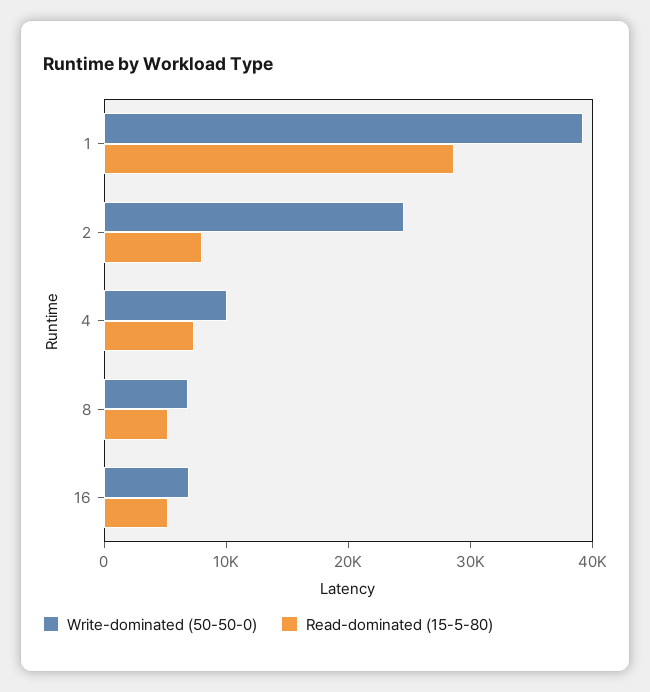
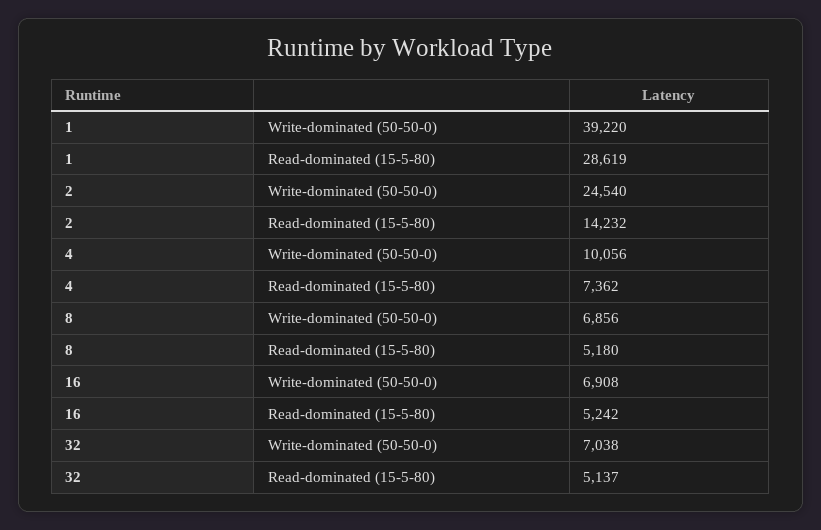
  {
    "Write-dominated (50-50-0)": {
      "1": 39220,
      "2": 24540,
      "4": 10056,
      "8": 6856,
-     "16": 6908
+     "16": 6908,
+     "32": 7038
    },
    "Read-dominated (15-5-80)": {
      "1": 28619,
-     "2": 8000,
+     "2": 14232,
      "4": 7362,
      "8": 5180,
-     "16": 5242
+     "16": 5242,
+     "32": 5137
    }
  }

